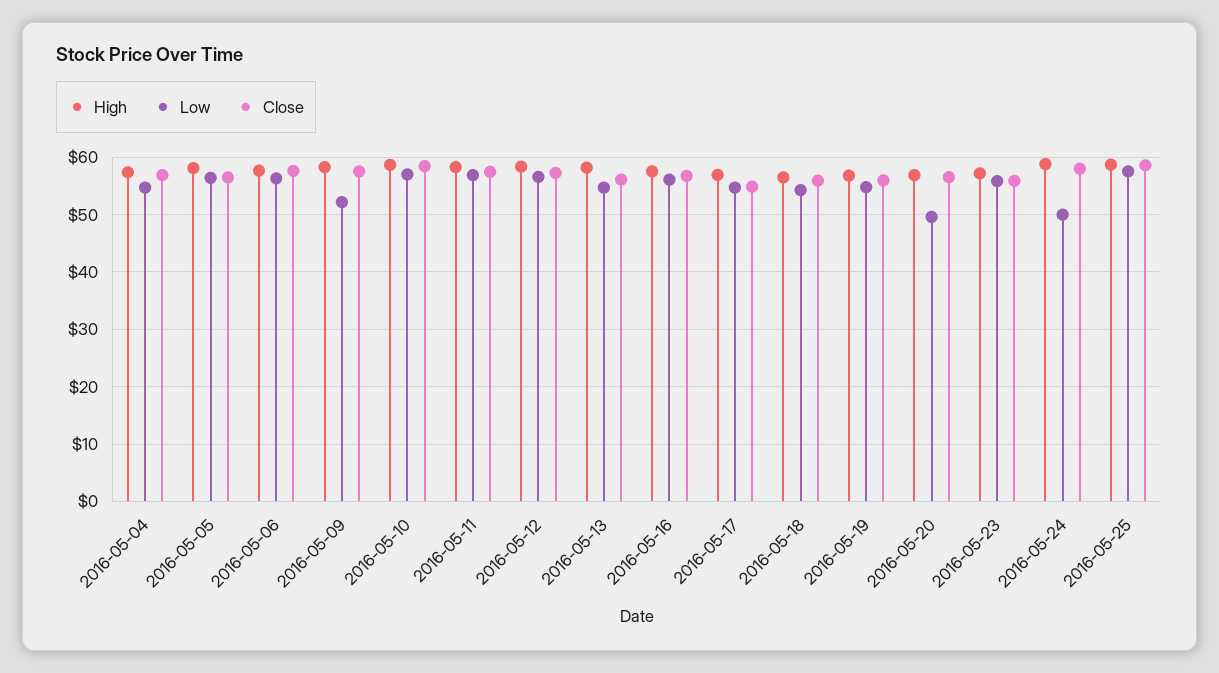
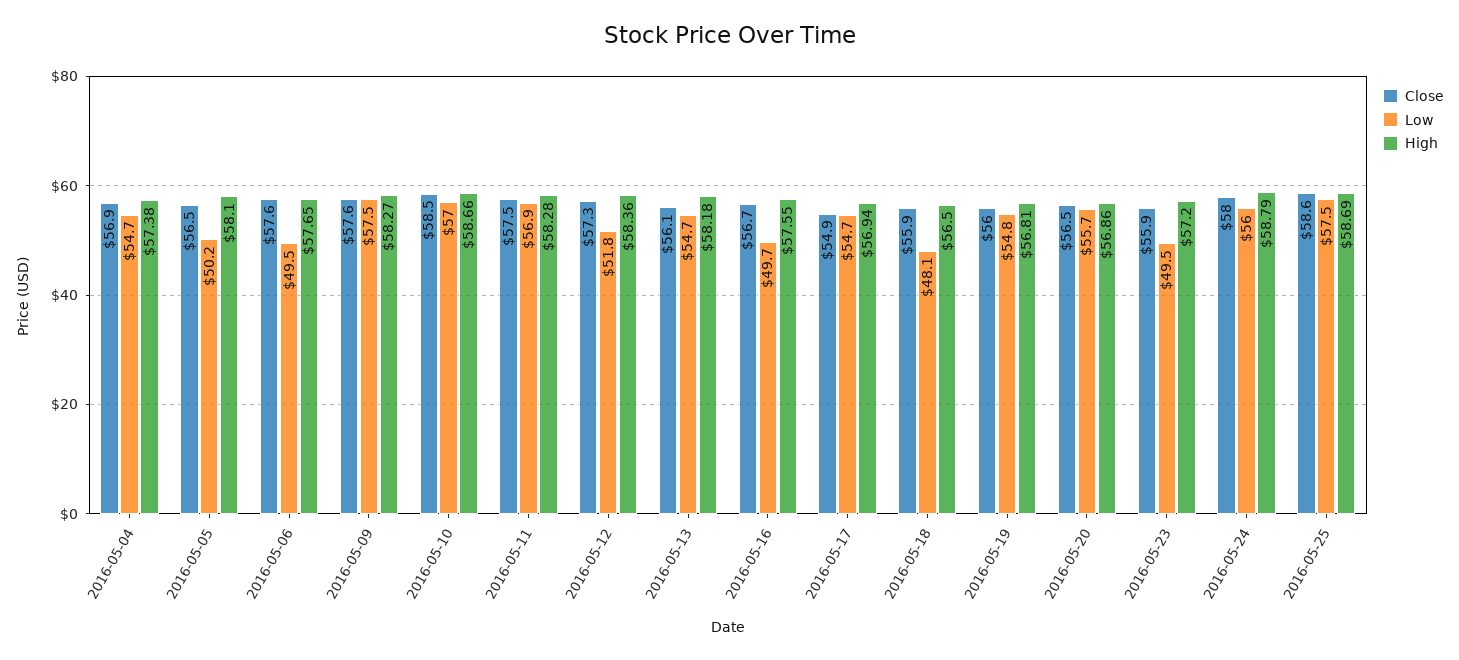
  {
    "High": {
      "2016-05-04": 57.38,
      "2016-05-05": 58.1,
      "2016-05-06": 57.65,
      "2016-05-09": 58.27,
      "2016-05-10": 58.66,
      "2016-05-11": 58.28,
      "2016-05-12": 58.36,
      "2016-05-13": 58.18,
      "2016-05-16": 57.55,
      "2016-05-17": 56.94,
      "2016-05-18": 56.5,
      "2016-05-19": 56.81,
      "2016-05-20": 56.86,
      "2016-05-23": 57.2,
      "2016-05-24": 58.79,
      "2016-05-25": 58.69
    },
    "Low": {
      "2016-05-04": 54.7,
-     "2016-05-05": 56,
+     "2016-05-05": 50.2,
-     "2016-05-06": 56,
+     "2016-05-06": 49.5,
-     "2016-05-09": 52,
+     "2016-05-09": 57.5,
      "2016-05-10": 57,
      "2016-05-11": 56.9,
-     "2016-05-12": 56,
+     "2016-05-12": 51.8,
      "2016-05-13": 54.7,
-     "2016-05-16": 56,
+     "2016-05-16": 49.7,
      "2016-05-17": 54.7,
-     "2016-05-18": 54,
+     "2016-05-18": 48.1,
      "2016-05-19": 54.8,
-     "2016-05-20": 50,
+     "2016-05-20": 55.7,
-     "2016-05-23": 56,
+     "2016-05-23": 49.5,
-     "2016-05-24": 50,
+     "2016-05-24": 56,
      "2016-05-25": 57.5
    },
    "Close": {
      "2016-05-04": 56.9,
      "2016-05-05": 56.5,
      "2016-05-06": 57.6,
      "2016-05-09": 57.6,
      "2016-05-10": 58.5,
      "2016-05-11": 57.5,
      "2016-05-12": 57.3,
      "2016-05-13": 56.1,
      "2016-05-16": 56.7,
      "2016-05-17": 54.9,
      "2016-05-18": 55.9,
      "2016-05-19": 56,
      "2016-05-20": 56.5,
      "2016-05-23": 55.9,
      "2016-05-24": 58,
      "2016-05-25": 58.6
    }
  }

